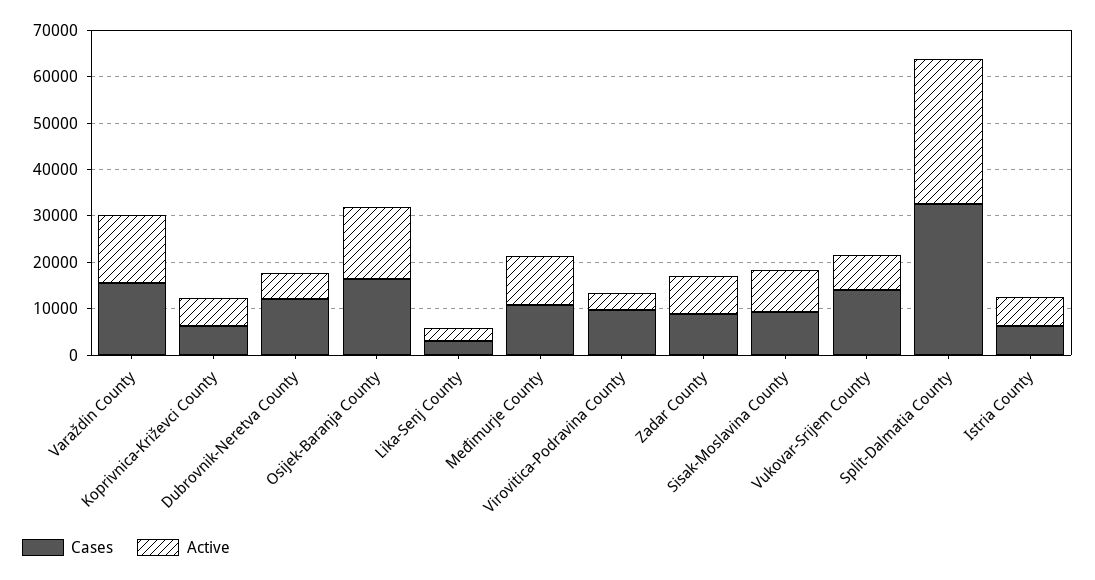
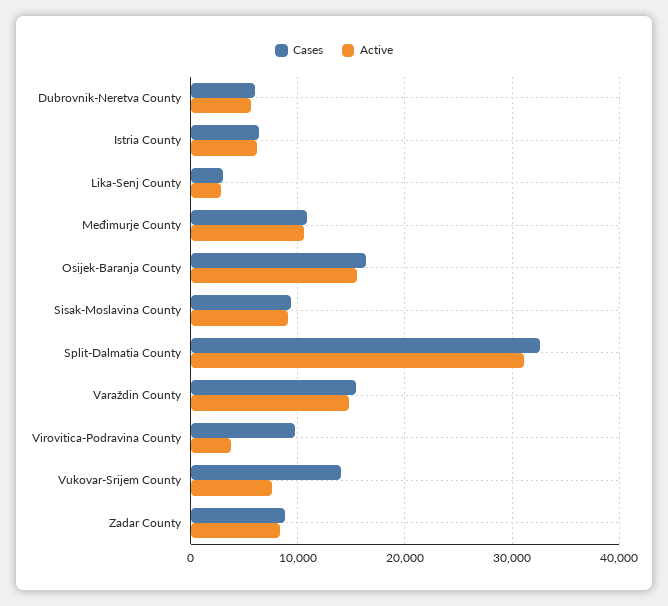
  {
    "Cases": {
      "Varaždin County": 15000,
-     "Koprivnica-Križevci County": 6000,
-     "Dubrovnik-Neretva County": 12000,
+     "Dubrovnik-Neretva County": 6000,
      "Osijek-Baranja County": 16000,
      "Lika-Senj County": 3000,
      "Međimurje County": 11000,
      "Virovitica-Podravina County": 10000,
      "Zadar County": 9000,
      "Sisak-Moslavina County": 9000,
      "Vukovar-Srijem County": 14000,
      "Split-Dalmatia County": 33000,
      "Istria County": 6000
    },
    "Active": {
      "Varaždin County": 15000,
-     "Koprivnica-Križevci County": 6000,
      "Dubrovnik-Neretva County": 6000,
      "Osijek-Baranja County": 15000,
      "Lika-Senj County": 3000,
      "Međimurje County": 11000,
      "Virovitica-Podravina County": 4000,
      "Zadar County": 8000,
      "Sisak-Moslavina County": 9000,
      "Vukovar-Srijem County": 8000,
      "Split-Dalmatia County": 31000,
      "Istria County": 6000
    }
  }

